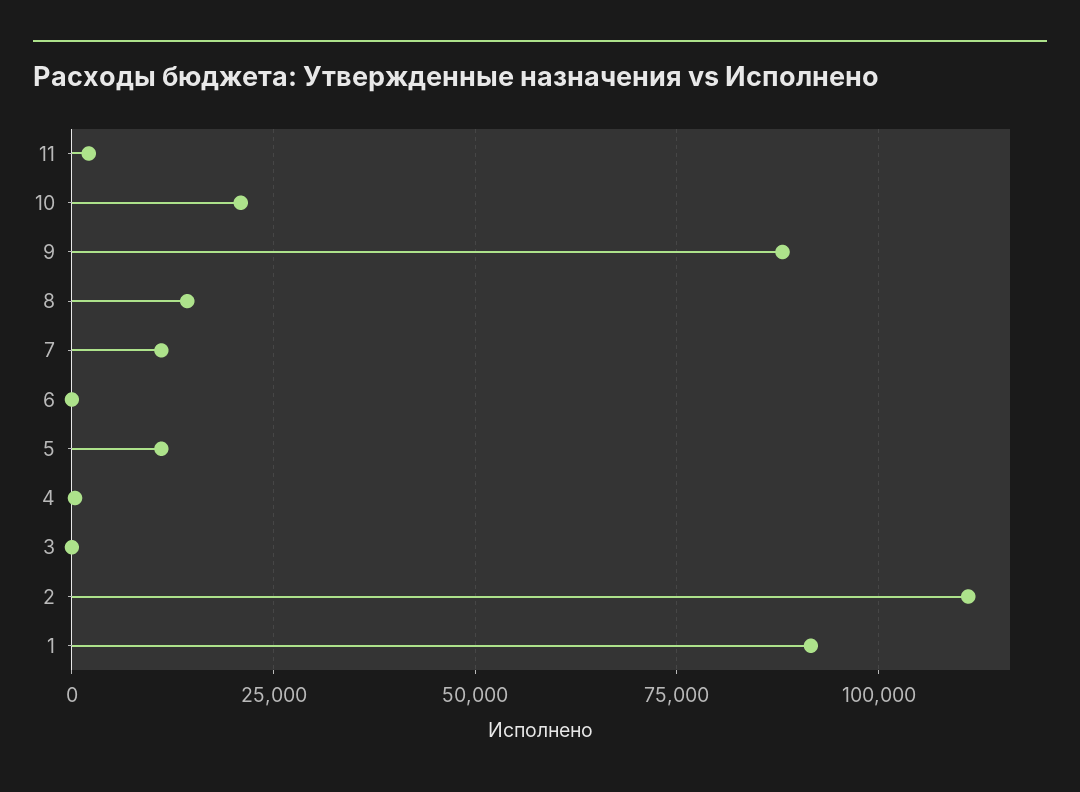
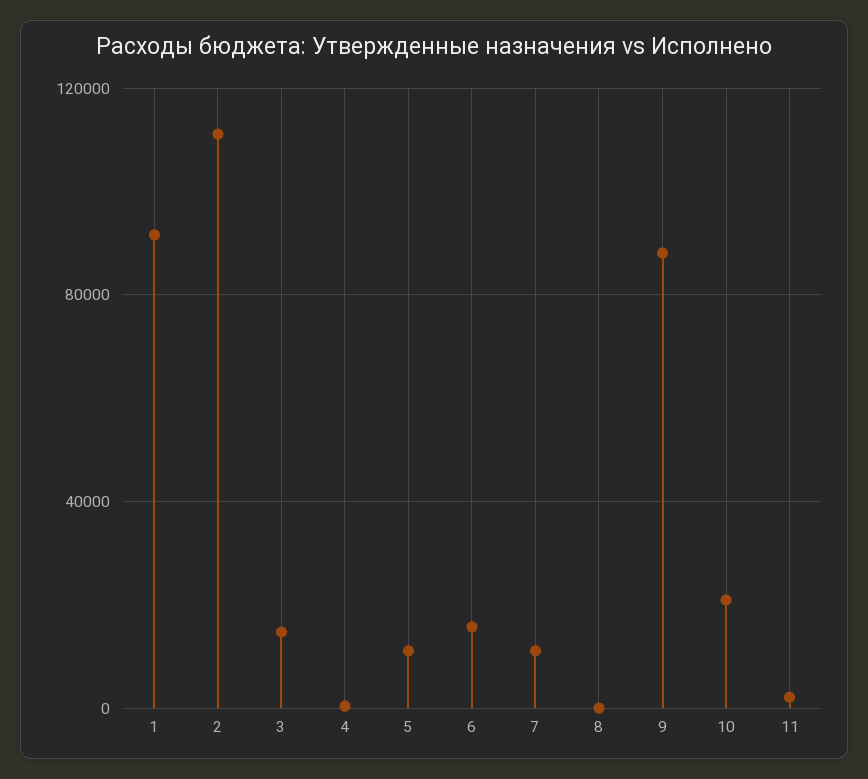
  {
    "11": 2500,
    "10": 20000,
    "9": 87500,
-   "8": 15000,
+   "8": 0,
    "7": 10000,
-   "6": 0,
+   "6": 15000,
    "5": 10000,
    "4": 0,
-   "3": 0,
+   "3": 15000,
    "2": 110000,
    "1": 92500
  }

